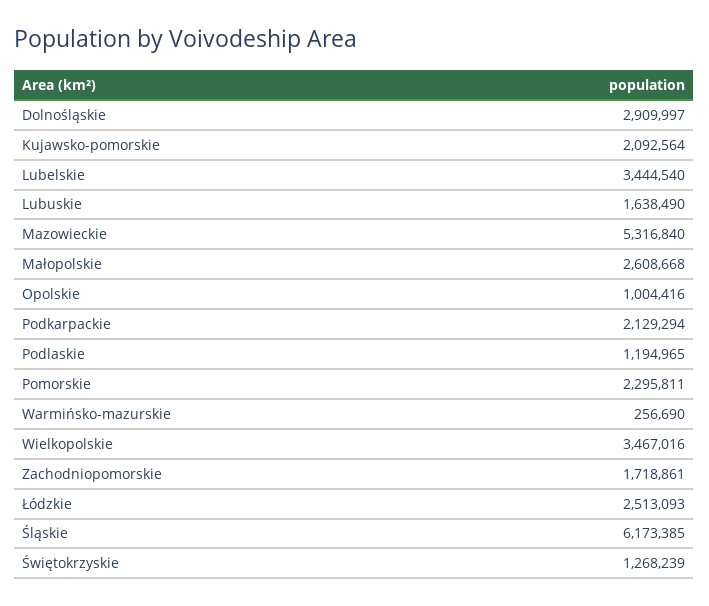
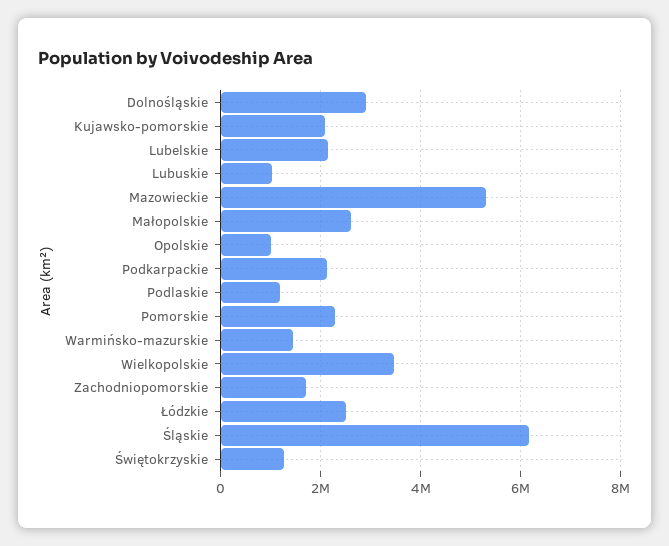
  {
    "Dolnośląskie": 2909997,
    "Kujawsko-pomorskie": 2092564,
-   "Lubelskie": 3444540,
+   "Lubelskie": 2200000,
-   "Lubuskie": 1638490,
+   "Lubuskie": 1000000,
    "Mazowieckie": 5316840,
    "Małopolskie": 2608668,
    "Opolskie": 1004416,
    "Podkarpackie": 2129294,
    "Podlaskie": 1194965,
    "Pomorskie": 2295811,
-   "Warmińsko-mazurskie": 256690,
+   "Warmińsko-mazurskie": 1400000,
    "Wielkopolskie": 3467016,
    "Zachodniopomorskie": 1718861,
    "Łódzkie": 2513093,
    "Śląskie": 6173385,
    "Świętokrzyskie": 1268239
  }

